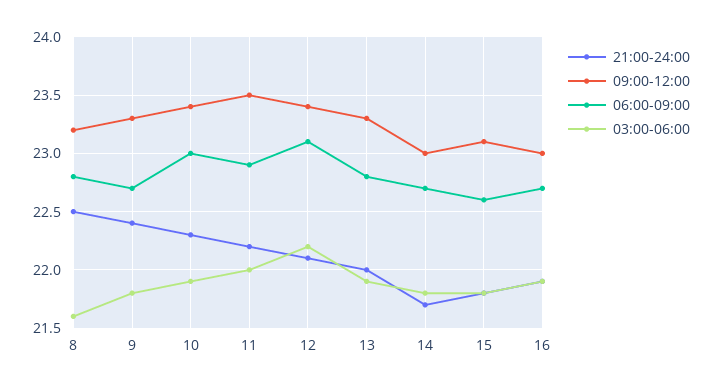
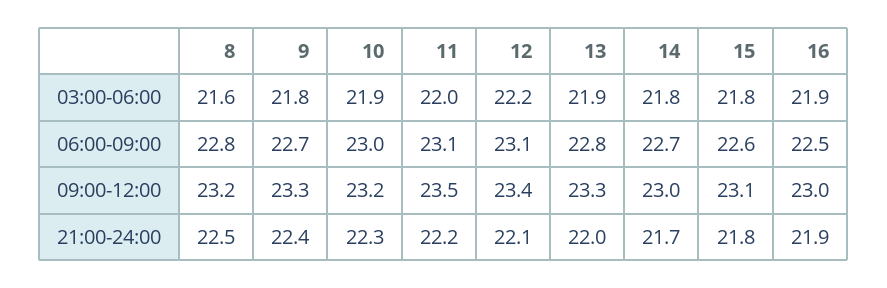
  {
    "21:00-24:00": {
      "8": 22.5,
      "9": 22.4,
      "10": 22.3,
      "11": 22.2,
      "12": 22.1,
      "13": 22,
      "14": 21.7,
      "15": 21.8,
      "16": 21.9
    },
    "09:00-12:00": {
      "8": 23.2,
      "9": 23.3,
-     "10": 23.4,
+     "10": 23.2,
      "11": 23.5,
      "12": 23.4,
      "13": 23.3,
      "14": 23,
      "15": 23.1,
      "16": 23
    },
    "06:00-09:00": {
      "8": 22.8,
      "9": 22.7,
      "10": 23,
-     "11": 22.9,
+     "11": 23.1,
      "12": 23.1,
      "13": 22.8,
      "14": 22.7,
      "15": 22.6,
-     "16": 22.7
+     "16": 22.5
    },
    "03:00-06:00": {
      "8": 21.6,
      "9": 21.8,
      "10": 21.9,
      "11": 22,
      "12": 22.2,
      "13": 21.9,
      "14": 21.8,
      "15": 21.8,
      "16": 21.9
    }
  }

